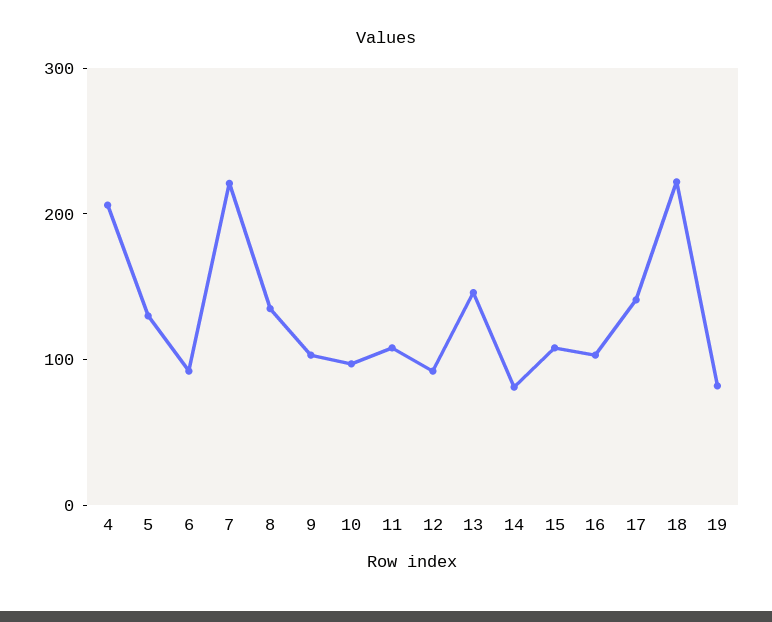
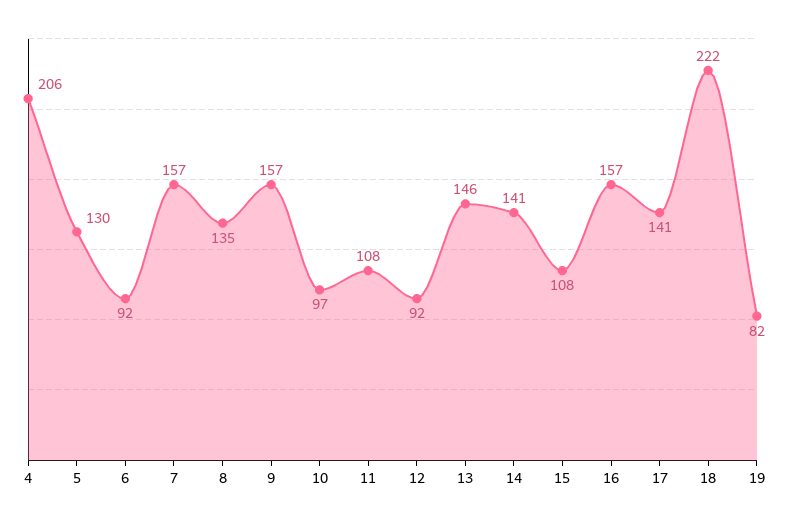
  {
    "4": 206,
    "5": 130,
    "6": 92,
-   "7": 220,
+   "7": 157,
    "8": 135,
-   "9": 100,
+   "9": 157,
    "10": 97,
    "11": 108,
    "12": 92,
    "13": 146,
-   "14": 80,
+   "14": 141,
    "15": 108,
-   "16": 100,
+   "16": 157,
    "17": 141,
    "18": 222,
    "19": 82
  }

